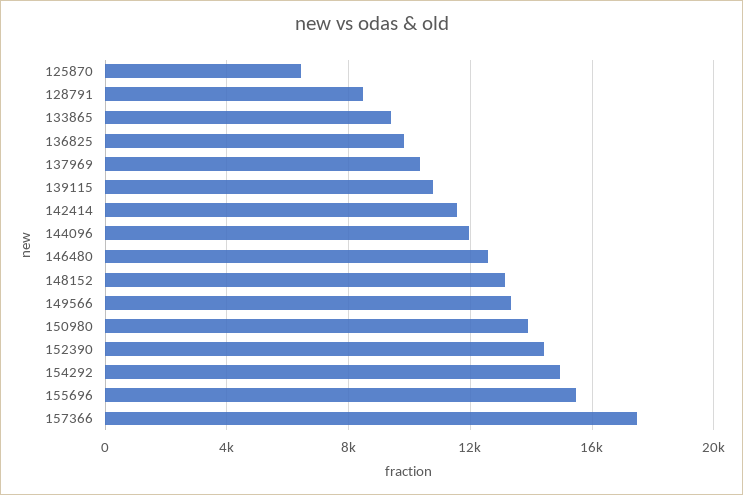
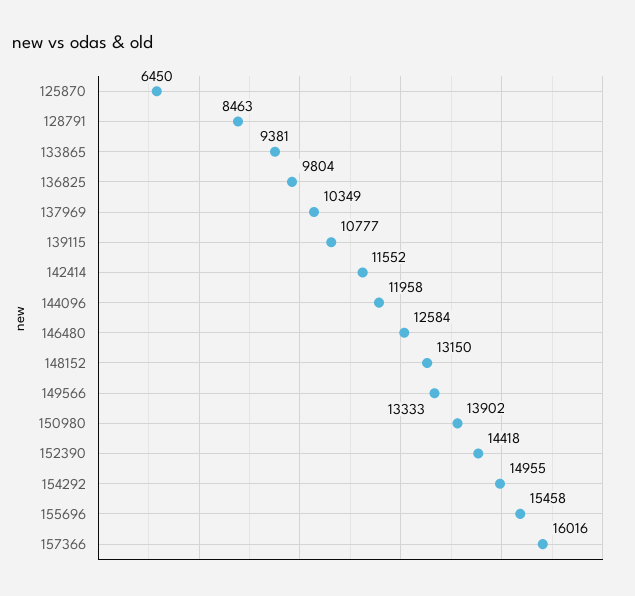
  {
    "125870": 6450,
    "128791": 8463,
    "133865": 9381,
    "136825": 9804,
    "137969": 10349,
    "139115": 10777,
    "142414": 11552,
    "144096": 11958,
    "146480": 12584,
    "148152": 13150,
    "149566": 13333,
    "150980": 13902,
    "152390": 14418,
    "154292": 14955,
    "155696": 15458,
-   "157366": 17500
+   "157366": 16016
  }

